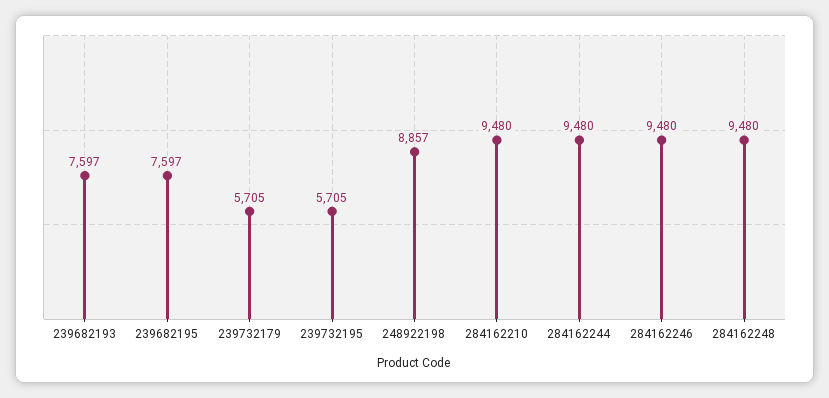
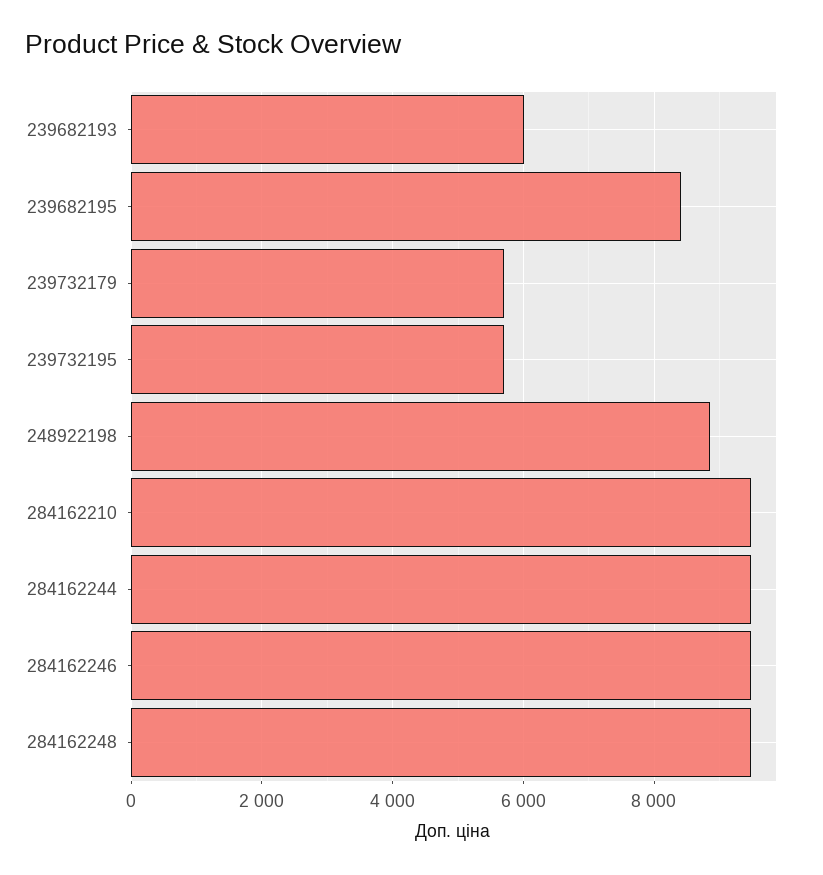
  {
-   "239682193": 7597,
+   "239682193": 6000,
-   "239682195": 7597,
+   "239682195": 8400,
    "239732179": 5705,
    "239732195": 5705,
    "248922198": 8857,
    "284162210": 9480,
    "284162244": 9480,
    "284162246": 9480,
    "284162248": 9480
  }

